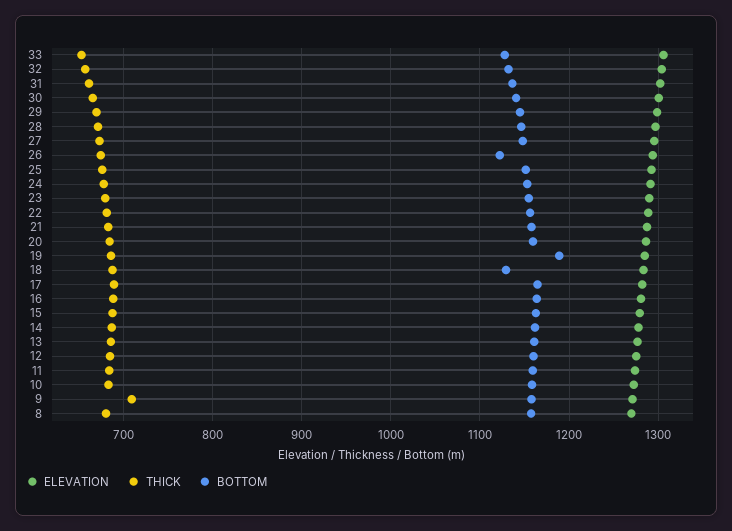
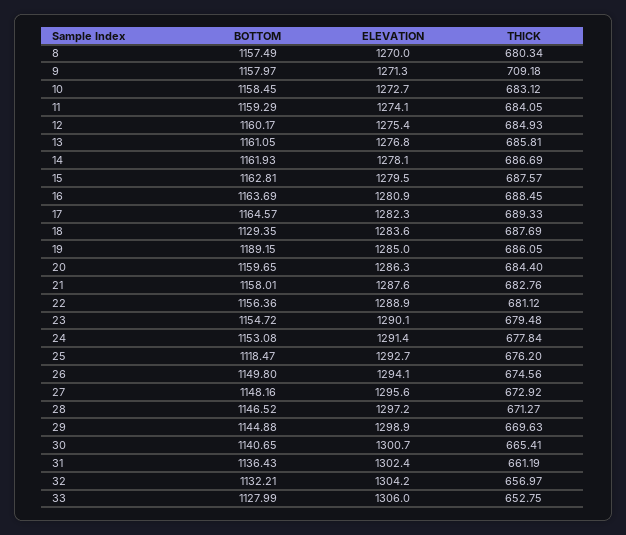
  {
    "ELEVATION": {
      "33": 1306,
      "32": 1304.2,
      "31": 1302.4,
      "30": 1300.7,
      "29": 1298.9,
      "28": 1297.2,
      "27": 1295.6,
      "26": 1294.1,
      "25": 1292.7,
      "24": 1291.4,
      "23": 1290.1,
      "22": 1288.9,
      "21": 1287.6,
      "20": 1286.3,
      "19": 1285,
      "18": 1283.6,
      "17": 1282.3,
      "16": 1280.9,
      "15": 1279.5,
      "14": 1278.1,
      "13": 1276.8,
      "12": 1275.4,
      "11": 1274.1,
      "10": 1272.7,
      "9": 1271.3,
      "8": 1270
    },
    "THICK": {
      "33": 652.75,
      "32": 656.97,
      "31": 661.19,
      "30": 665.41,
      "29": 669.63,
      "28": 671.27,
      "27": 672.92,
      "26": 674.56,
      "25": 676.2,
      "24": 677.84,
      "23": 679.48,
      "22": 681.12,
      "21": 682.76,
      "20": 684.4,
      "19": 686.05,
      "18": 687.69,
      "17": 689.33,
      "16": 688.45,
      "15": 687.57,
      "14": 686.69,
      "13": 685.81,
      "12": 684.93,
      "11": 684.05,
      "10": 683.12,
      "9": 709.18,
      "8": 680.34
    },
    "BOTTOM": {
      "33": 1127.99,
      "32": 1132.21,
      "31": 1136.43,
      "30": 1140.65,
      "29": 1144.88,
      "28": 1146.52,
      "27": 1148.16,
-     "26": 1120,
+     "26": 1149.8,
-     "25": 1150,
+     "25": 1118.47,
      "24": 1153.08,
      "23": 1154.72,
      "22": 1156.36,
      "21": 1158.01,
      "20": 1159.65,
      "19": 1189.15,
      "18": 1129.35,
      "17": 1164.57,
      "16": 1163.69,
      "15": 1162.81,
      "14": 1161.93,
      "13": 1161.05,
      "12": 1160.17,
      "11": 1159.29,
      "10": 1158.45,
      "9": 1157.97,
      "8": 1157.49
    }
  }

